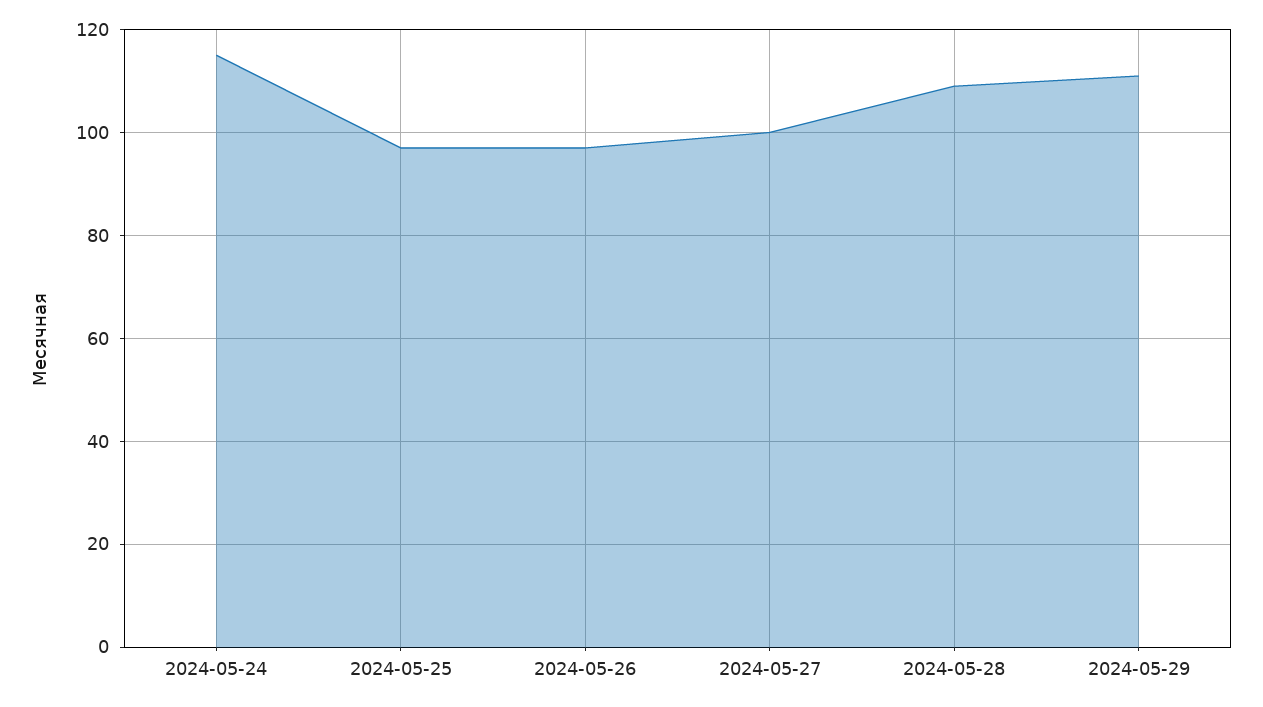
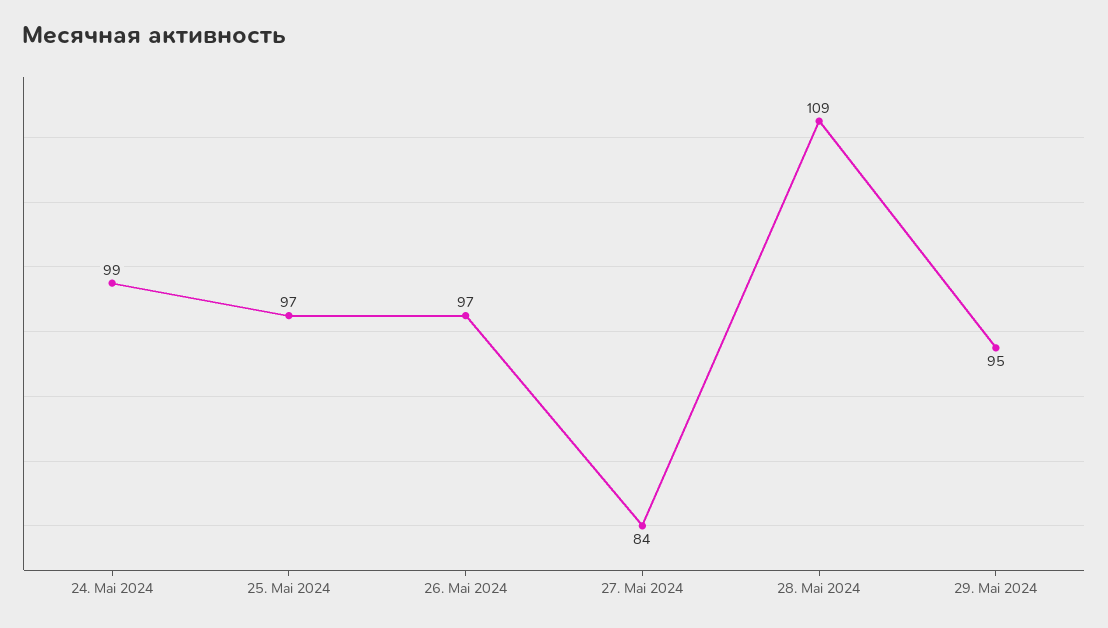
  {
-   "2024-05-24": 115,
+   "2024-05-24": 99,
    "2024-05-25": 97,
    "2024-05-26": 97,
-   "2024-05-27": 100,
+   "2024-05-27": 84,
    "2024-05-28": 109,
-   "2024-05-29": 110
+   "2024-05-29": 95
  }

